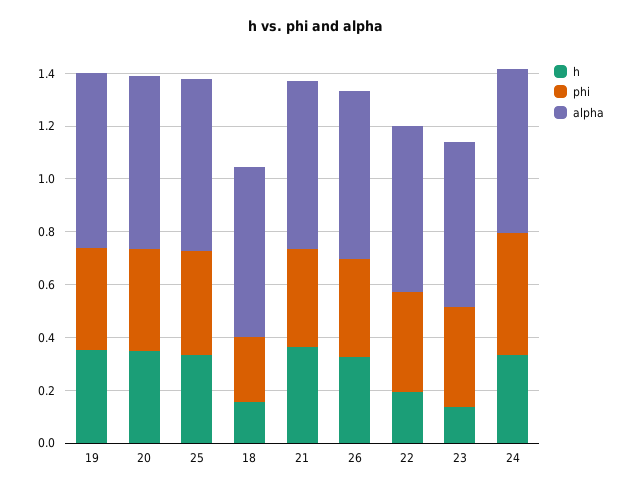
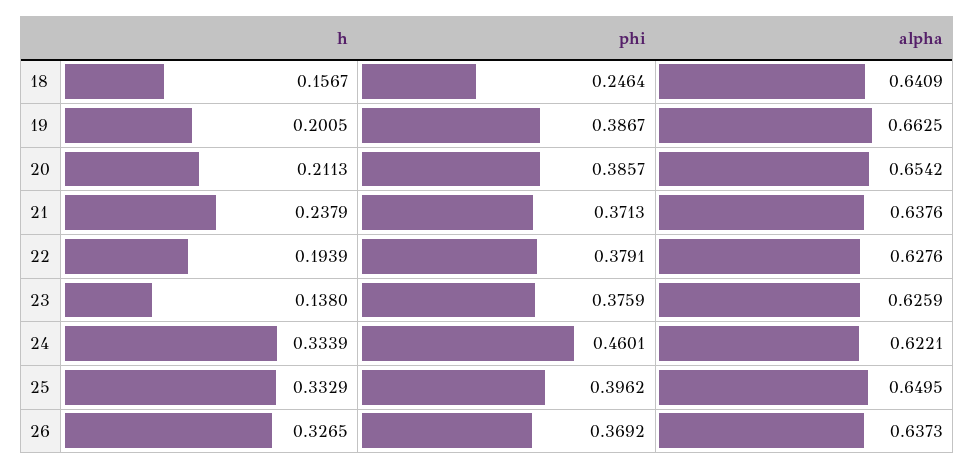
  {
    "h": {
-     "19": 0.35,
+     "19": 0.2005,
-     "20": 0.35,
+     "20": 0.2113,
      "25": 0.3329,
      "18": 0.1567,
-     "21": 0.35,
+     "21": 0.2379,
      "26": 0.3265,
      "22": 0.1939,
      "23": 0.138,
      "24": 0.3339
    },
    "phi": {
      "19": 0.3867,
      "20": 0.3857,
      "25": 0.3962,
      "18": 0.2464,
      "21": 0.3713,
      "26": 0.3692,
      "22": 0.3791,
      "23": 0.3759,
      "24": 0.4601
    },
    "alpha": {
      "19": 0.6625,
      "20": 0.6542,
      "25": 0.6495,
      "18": 0.6409,
      "21": 0.6376,
      "26": 0.6373,
      "22": 0.6276,
      "23": 0.6259,
      "24": 0.6221
    }
  }

